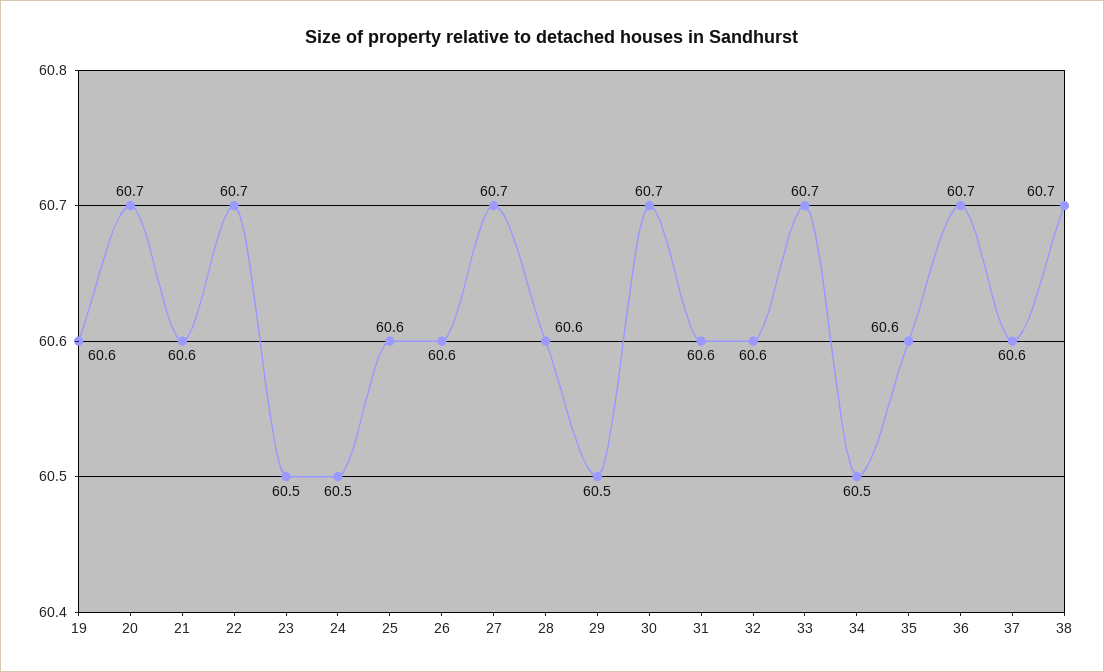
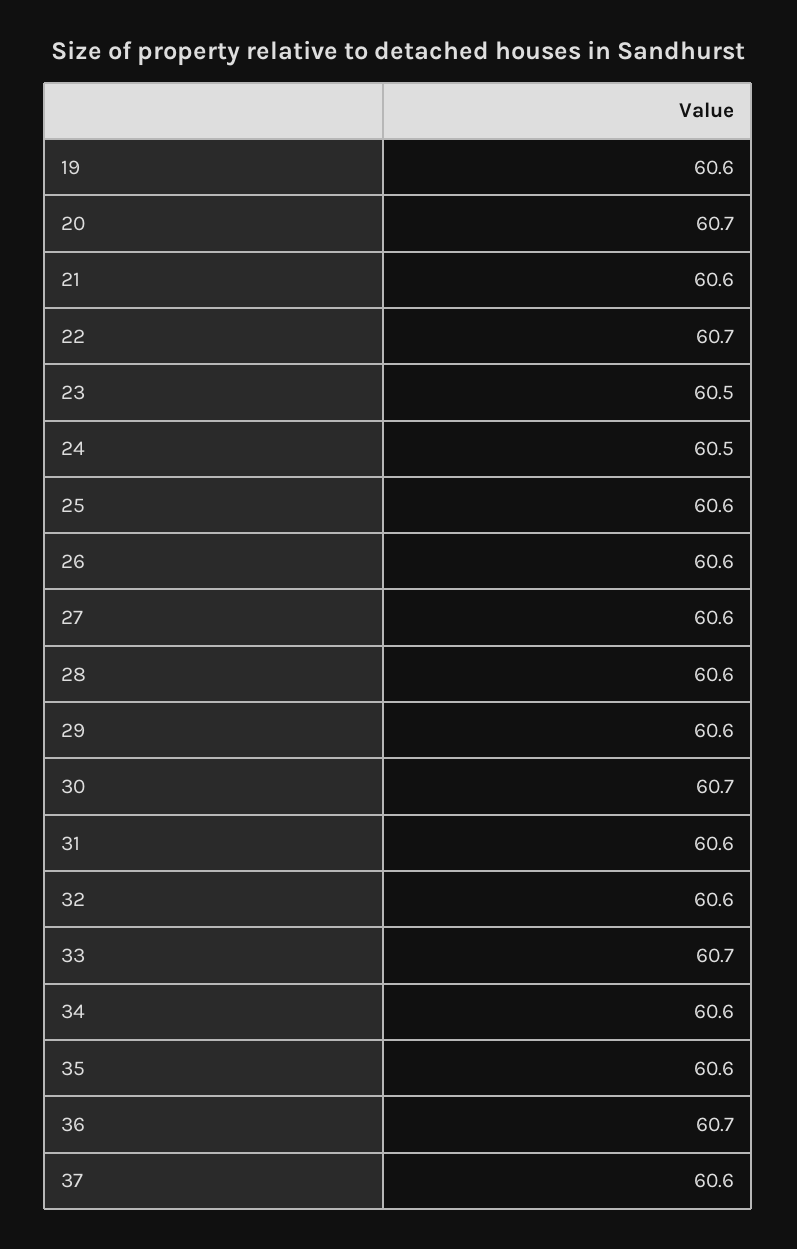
  {
    "19": 60.6,
    "20": 60.7,
    "21": 60.6,
    "22": 60.7,
    "23": 60.5,
    "24": 60.5,
    "25": 60.6,
    "26": 60.6,
-   "27": 60.7,
+   "27": 60.6,
    "28": 60.6,
-   "29": 60.5,
+   "29": 60.6,
    "30": 60.7,
    "31": 60.6,
    "32": 60.6,
    "33": 60.7,
-   "34": 60.5,
+   "34": 60.6,
    "35": 60.6,
    "36": 60.7,
-   "37": 60.6,
+   "37": 60.6
-   "38": 60.7
  }

